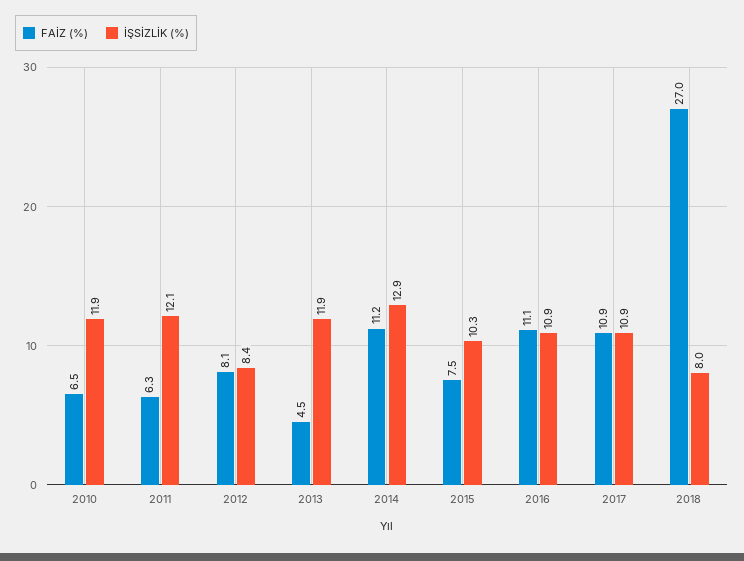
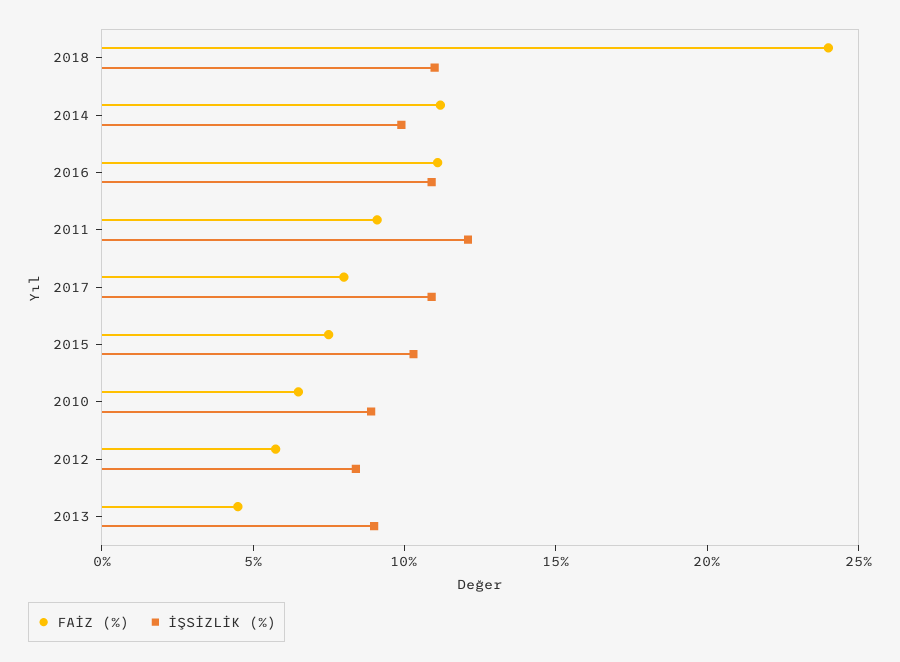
  {
    "FAİZ (%)": {
      "2010": 6.5,
-     "2011": 6.3,
+     "2011": 9,
-     "2012": 8.1,
+     "2012": 6,
      "2013": 4.5,
      "2014": 11.2,
      "2015": 7.5,
      "2016": 11.1,
-     "2017": 10.9,
+     "2017": 8,
-     "2018": 27
+     "2018": 24
    },
    "İŞSİZLİK (%)": {
-     "2010": 11.9,
+     "2010": 9,
      "2011": 12.1,
      "2012": 8.4,
-     "2013": 11.9,
+     "2013": 9,
-     "2014": 12.9,
+     "2014": 10,
      "2015": 10.3,
      "2016": 10.9,
      "2017": 10.9,
-     "2018": 8
+     "2018": 11
    }
  }

